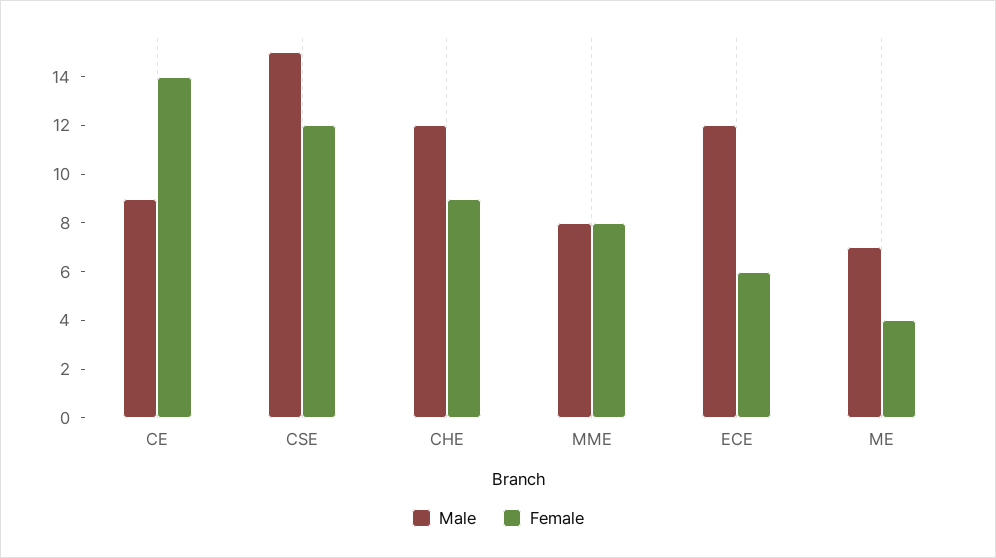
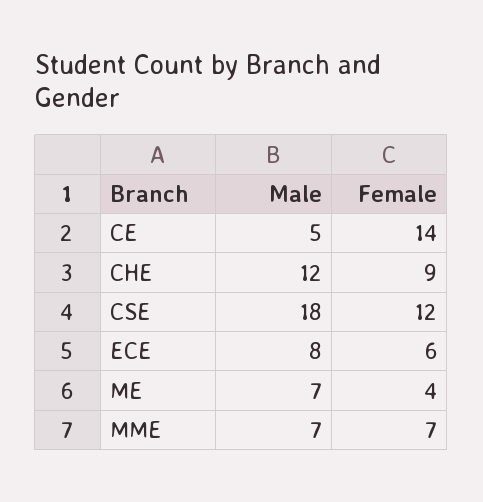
  {
    "Male": {
-     "CE": 9,
+     "CE": 5,
-     "CSE": 15,
+     "CSE": 18,
      "CHE": 12,
-     "MME": 8,
+     "MME": 7,
-     "ECE": 12,
+     "ECE": 8,
      "ME": 7
    },
    "Female": {
      "CE": 14,
      "CSE": 12,
      "CHE": 9,
-     "MME": 8,
+     "MME": 7,
      "ECE": 6,
      "ME": 4
    }
  }

